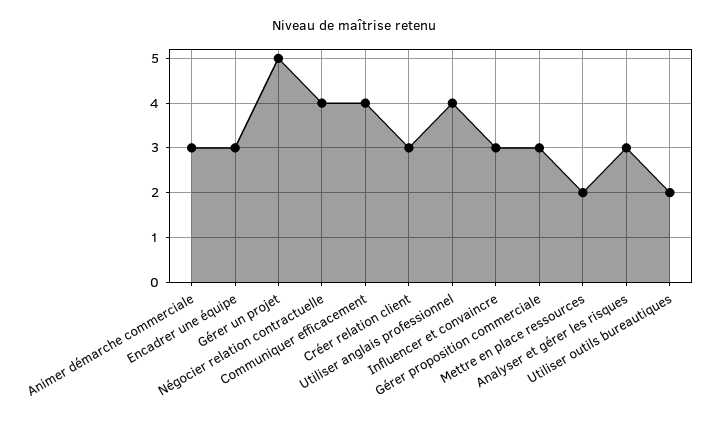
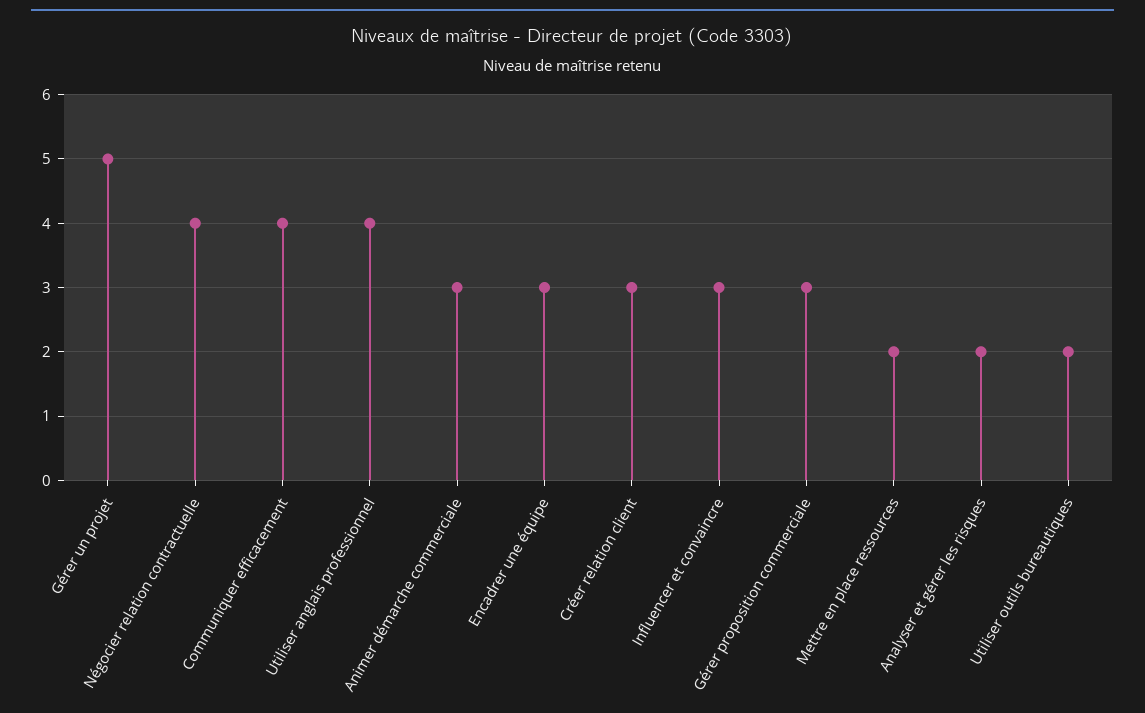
  {
    "Animer démarche commerciale": 3,
    "Encadrer une équipe": 3,
    "Gérer un projet": 5,
    "Négocier relation contractuelle": 4,
    "Communiquer efficacement": 4,
    "Créer relation client": 3,
    "Utiliser anglais professionnel": 4,
    "Influencer et convaincre": 3,
    "Gérer proposition commerciale": 3,
    "Mettre en place ressources": 2,
-   "Analyser et gérer les risques": 3,
+   "Analyser et gérer les risques": 2,
    "Utiliser outils bureautiques": 2
  }

